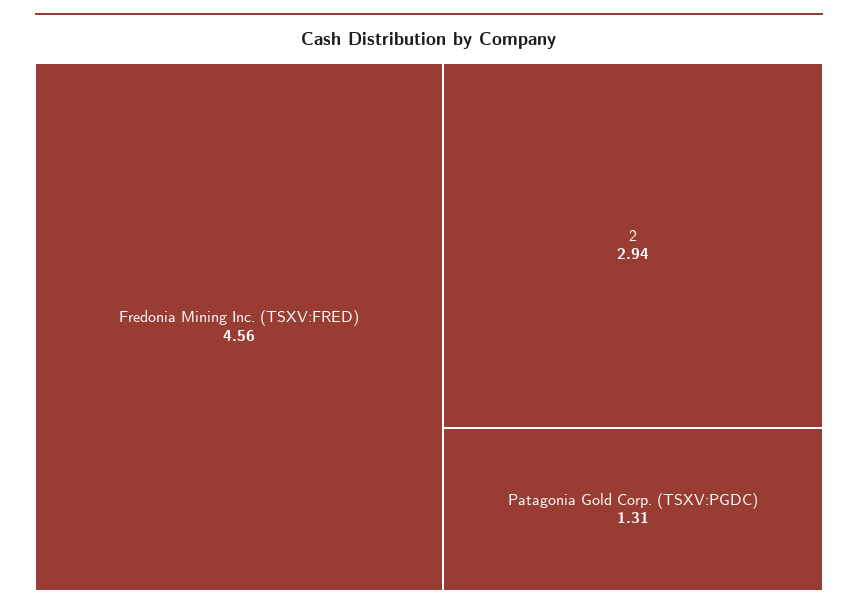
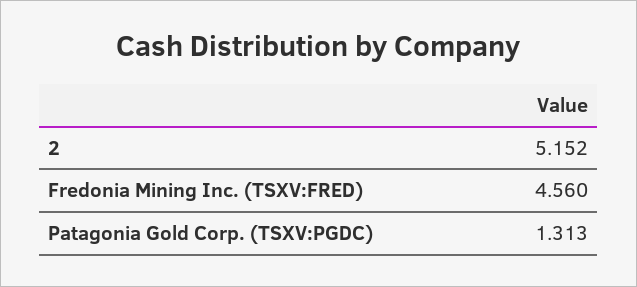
  {
    "Fredonia Mining Inc. (TSXV:FRED)": 4.56,
-   "2": 2.94,
+   "2": 5.152,
    "Patagonia Gold Corp. (TSXV:PGDC)": 1.313
  }

